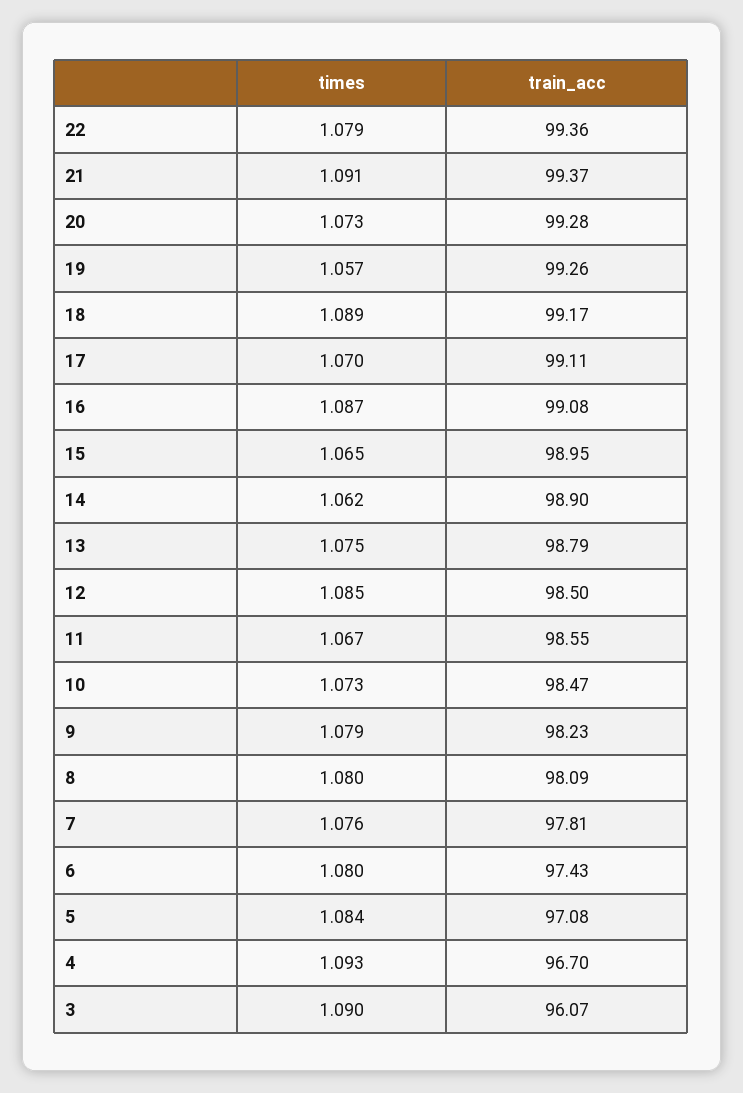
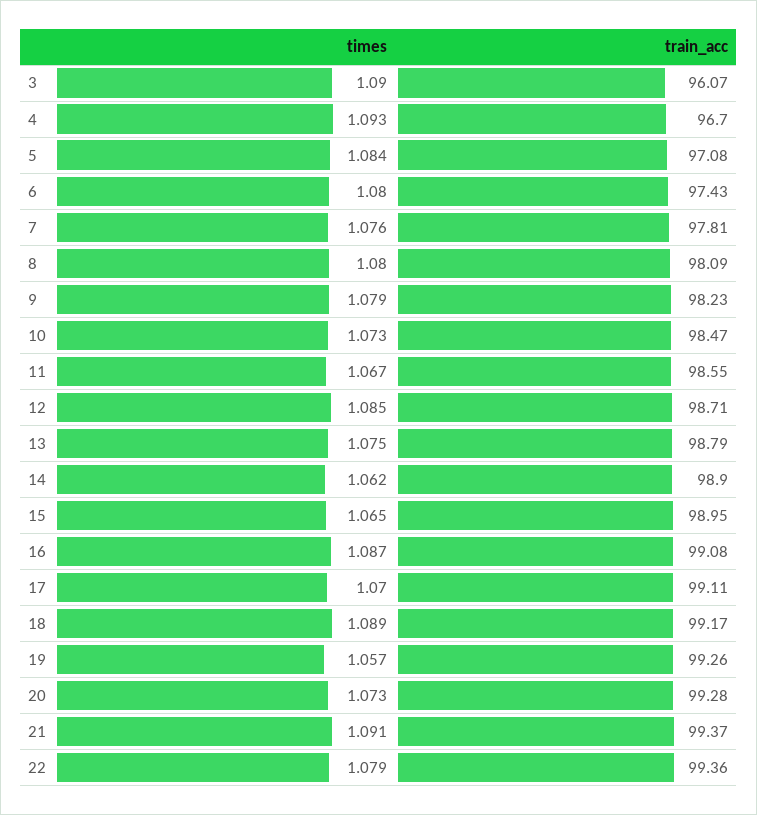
  {
    "times": {
      "22": 1.079,
      "21": 1.091,
      "20": 1.073,
      "19": 1.057,
      "18": 1.089,
      "17": 1.07,
      "16": 1.087,
      "15": 1.065,
      "14": 1.062,
      "13": 1.075,
      "12": 1.085,
      "11": 1.067,
      "10": 1.073,
      "9": 1.079,
      "8": 1.08,
      "7": 1.076,
      "6": 1.08,
      "5": 1.084,
      "4": 1.093,
      "3": 1.09
    },
    "train_acc": {
      "22": 99.36,
      "21": 99.37,
      "20": 99.28,
      "19": 99.26,
      "18": 99.17,
      "17": 99.11,
      "16": 99.08,
      "15": 98.95,
      "14": 98.9,
      "13": 98.79,
-     "12": 98.5,
+     "12": 98.71,
      "11": 98.55,
      "10": 98.47,
      "9": 98.23,
      "8": 98.09,
      "7": 97.81,
      "6": 97.43,
      "5": 97.08,
      "4": 96.7,
      "3": 96.07
    }
  }

